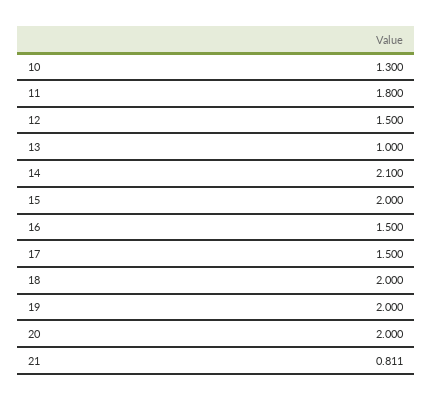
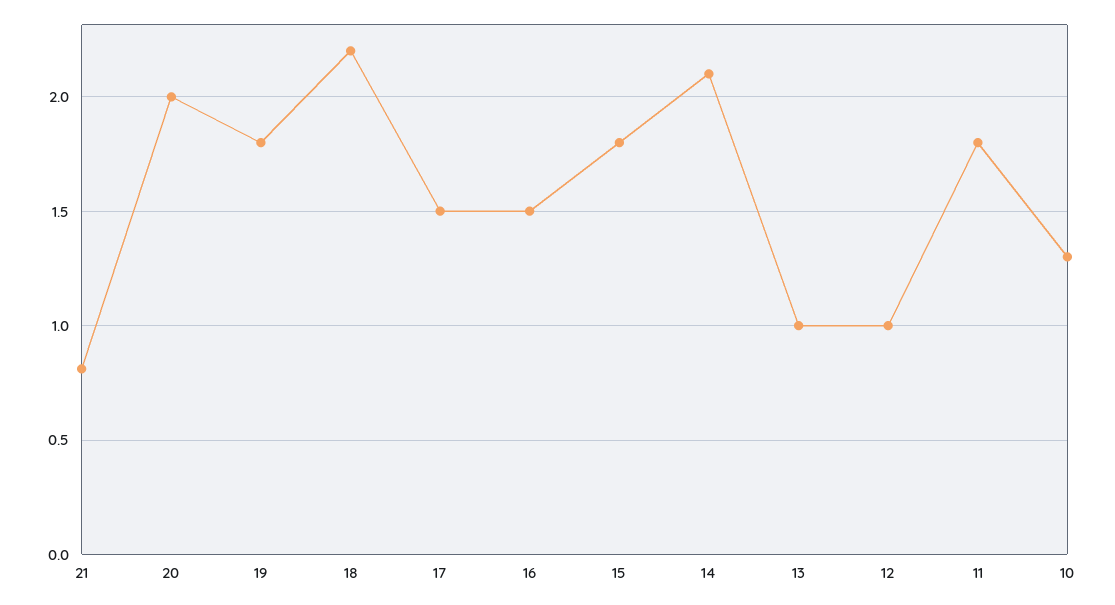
  {
    "10": 1.3,
    "11": 1.8,
-   "12": 1.5,
+   "12": 1,
    "13": 1,
    "14": 2.1,
-   "15": 2,
+   "15": 1.8,
    "16": 1.5,
    "17": 1.5,
-   "18": 2,
+   "18": 2.2,
-   "19": 2,
+   "19": 1.8,
    "20": 2,
    "21": 0.811
  }

